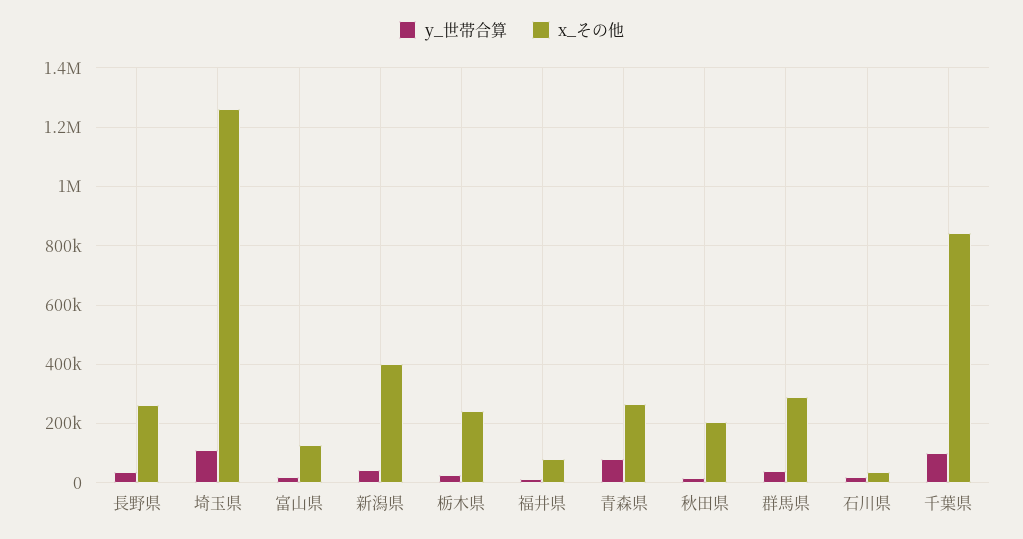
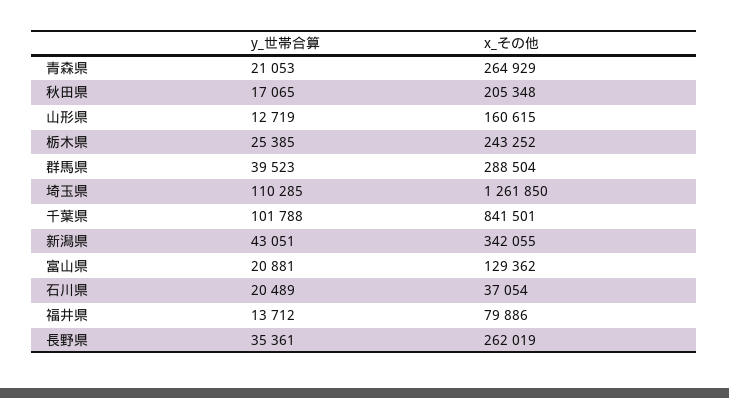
  {
    "y_世帯合算": {
      "長野県": 35361,
      "埼玉県": 110285,
      "富山県": 20881,
      "新潟県": 43051,
      "栃木県": 25385,
      "福井県": 13712,
-     "青森県": 75000,
+     "青森県": 21053,
      "秋田県": 17065,
      "群馬県": 39523,
      "石川県": 20489,
-     "千葉県": 101788
+     "千葉県": 101788,
+     "山形県": 12719
    },
    "x_その他": {
      "長野県": 262019,
      "埼玉県": 1261850,
      "富山県": 129362,
-     "新潟県": 400000,
+     "新潟県": 342055,
      "栃木県": 243252,
      "福井県": 79886,
      "青森県": 264929,
      "秋田県": 205348,
      "群馬県": 288504,
      "石川県": 37054,
-     "千葉県": 841501
+     "千葉県": 841501,
+     "山形県": 160615
    }
  }

